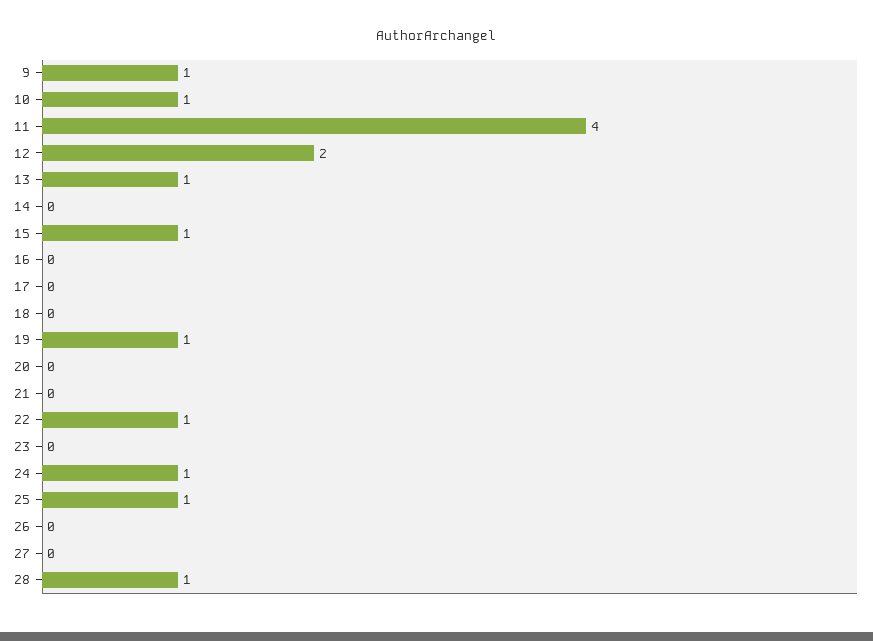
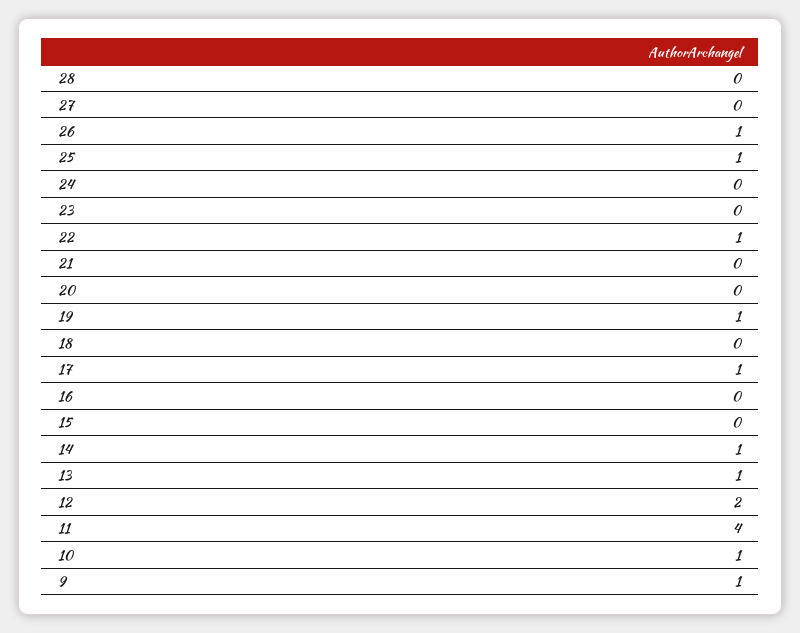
  {
    "9": 1,
    "10": 1,
    "11": 4,
    "12": 2,
    "13": 1,
-   "14": 0,
+   "14": 1,
-   "15": 1,
+   "15": 0,
    "16": 0,
-   "17": 0,
+   "17": 1,
    "18": 0,
    "19": 1,
    "20": 0,
    "21": 0,
    "22": 1,
    "23": 0,
-   "24": 1,
+   "24": 0,
    "25": 1,
-   "26": 0,
+   "26": 1,
    "27": 0,
-   "28": 1
+   "28": 0
  }

